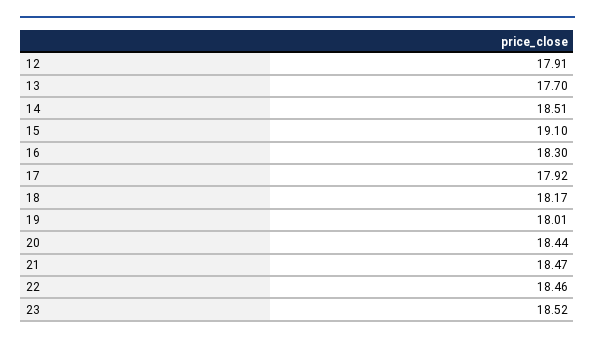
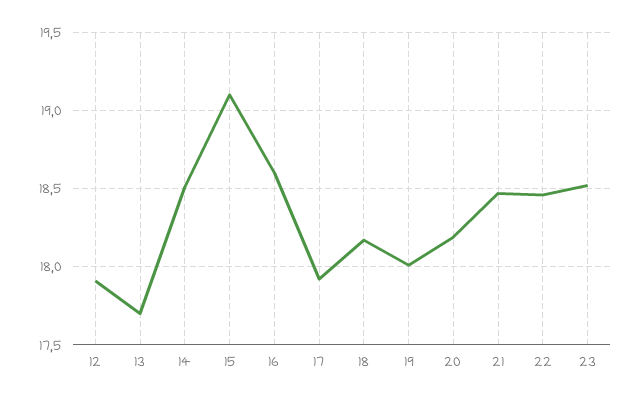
  {
    "12": 17.91,
    "13": 17.7,
    "14": 18.51,
    "15": 19.1,
-   "16": 18.3,
+   "16": 18.6,
    "17": 17.92,
    "18": 18.17,
    "19": 18.01,
-   "20": 18.44,
+   "20": 18.2,
    "21": 18.47,
    "22": 18.46,
    "23": 18.52
  }

